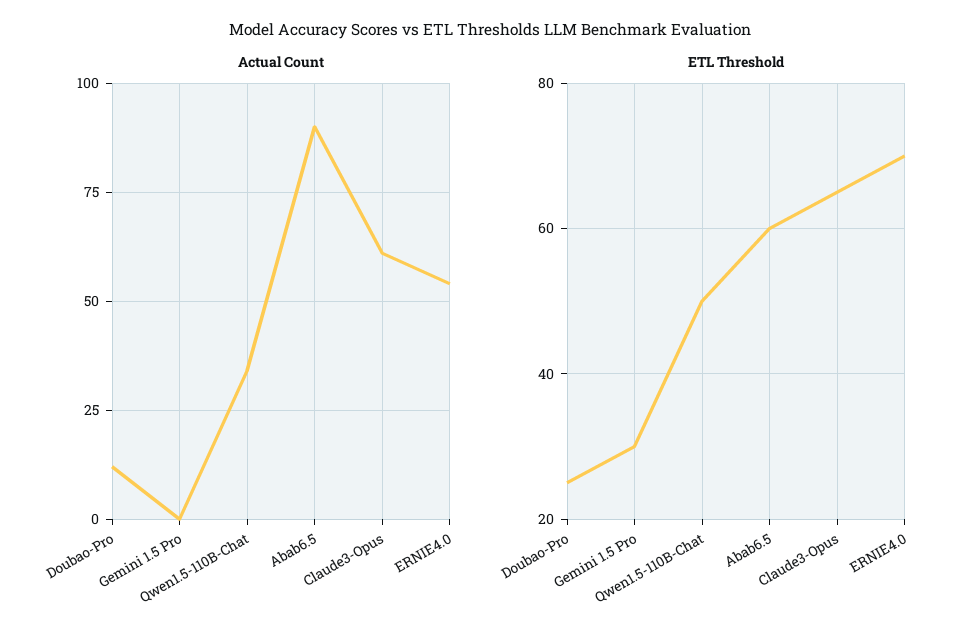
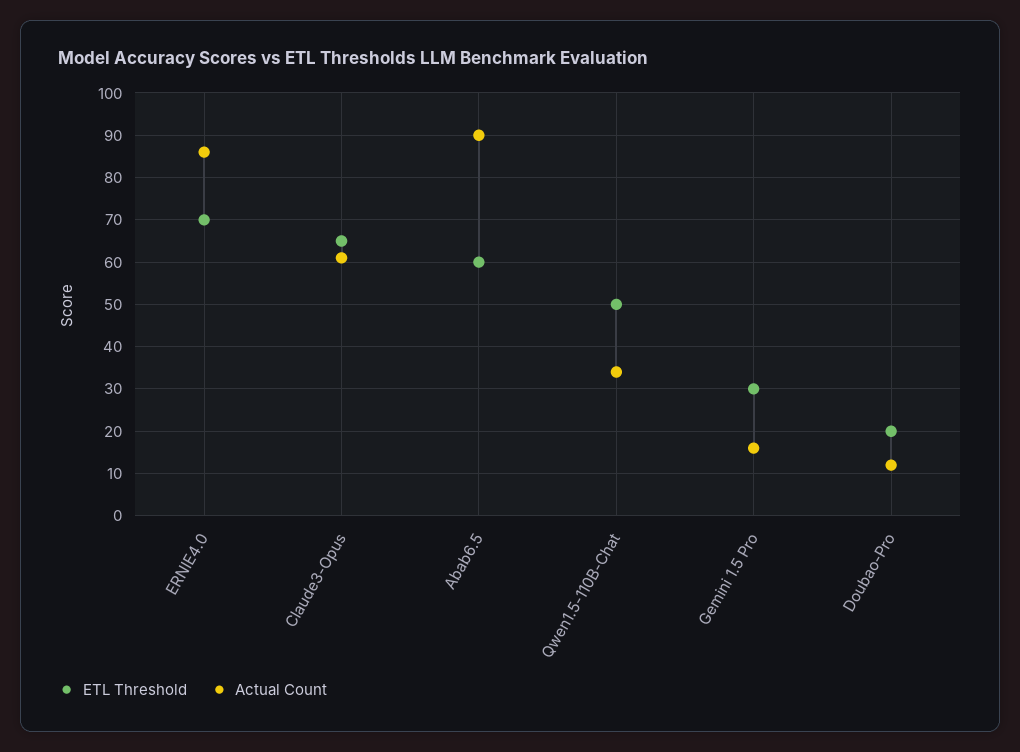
  {
    "Actual Count": {
      "Doubao-Pro": 10,
-     "Gemini 1.5 Pro": 0,
+     "Gemini 1.5 Pro": 15,
      "Qwen1.5-110B-Chat": 35,
      "Abab6.5": 90,
      "Claude3-Opus": 60,
-     "ERNIE4.0": 55
+     "ERNIE4.0": 85
    },
    "ETL Threshold": {
-     "Doubao-Pro": 25,
+     "Doubao-Pro": 20,
      "Gemini 1.5 Pro": 30,
      "Qwen1.5-110B-Chat": 50,
      "Abab6.5": 60,
      "Claude3-Opus": 65,
      "ERNIE4.0": 70
    }
  }

